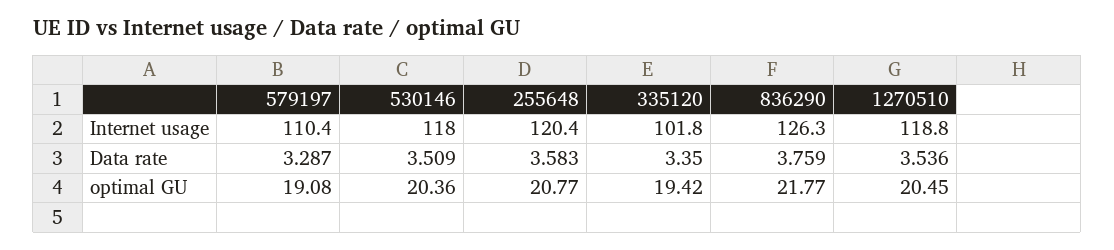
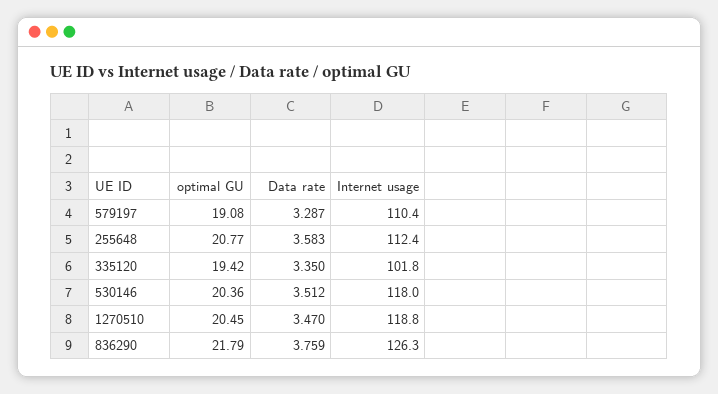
  {
    "579197": {
      "Internet usage": 110.4,
      "Data rate": 3.287,
      "optimal GU": 19.08
    },
    "530146": {
      "Internet usage": 118,
-     "Data rate": 3.509,
+     "Data rate": 3.512,
      "optimal GU": 20.36
    },
    "255648": {
-     "Internet usage": 120.4,
+     "Internet usage": 112.4,
      "Data rate": 3.583,
      "optimal GU": 20.77
    },
    "335120": {
      "Internet usage": 101.8,
      "Data rate": 3.35,
      "optimal GU": 19.42
    },
    "836290": {
      "Internet usage": 126.3,
      "Data rate": 3.759,
-     "optimal GU": 21.77
+     "optimal GU": 21.79
    },
    "1270510": {
      "Internet usage": 118.8,
-     "Data rate": 3.536,
+     "Data rate": 3.47,
      "optimal GU": 20.45
    }
  }

